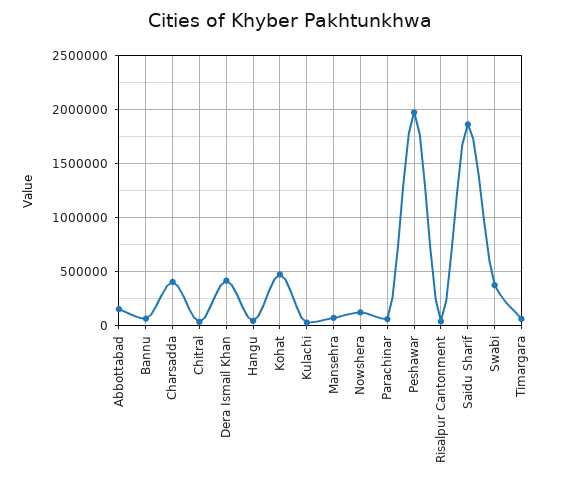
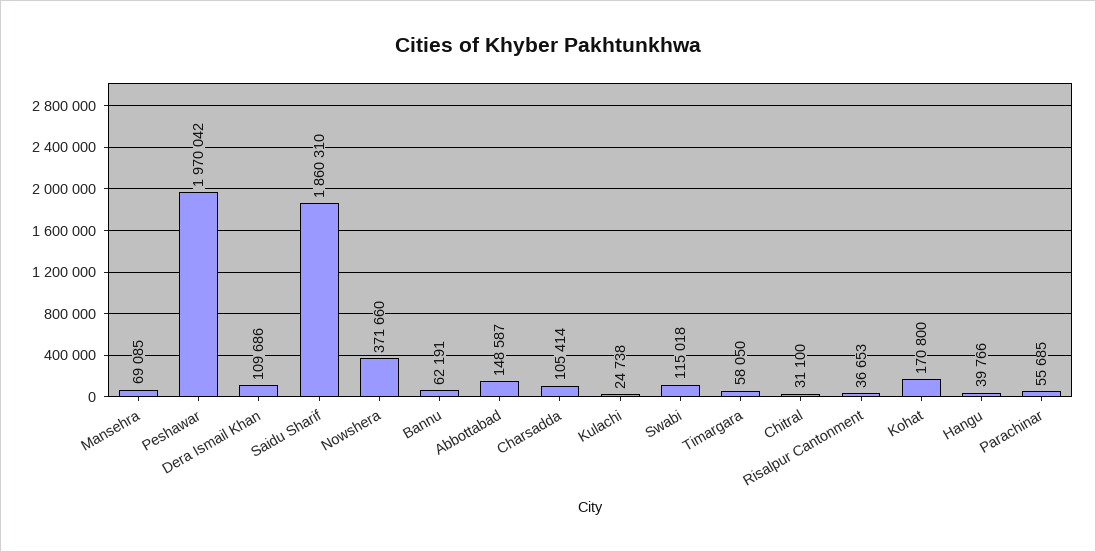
  {
    "Abbottabad": 148587,
    "Bannu": 62191,
-   "Charsadda": 400000,
+   "Charsadda": 105414,
    "Chitral": 31100,
-   "Dera Ismail Khan": 400000,
+   "Dera Ismail Khan": 109686,
    "Hangu": 39766,
-   "Kohat": 500000,
+   "Kohat": 170800,
    "Kulachi": 24738,
    "Mansehra": 69085,
-   "Nowshera": 100000,
+   "Nowshera": 371660,
    "Parachinar": 55685,
    "Peshawar": 1970042,
    "Risalpur Cantonment": 36653,
    "Saidu Sharif": 1860310,
-   "Swabi": 400000,
+   "Swabi": 115018,
    "Timargara": 58050
  }

